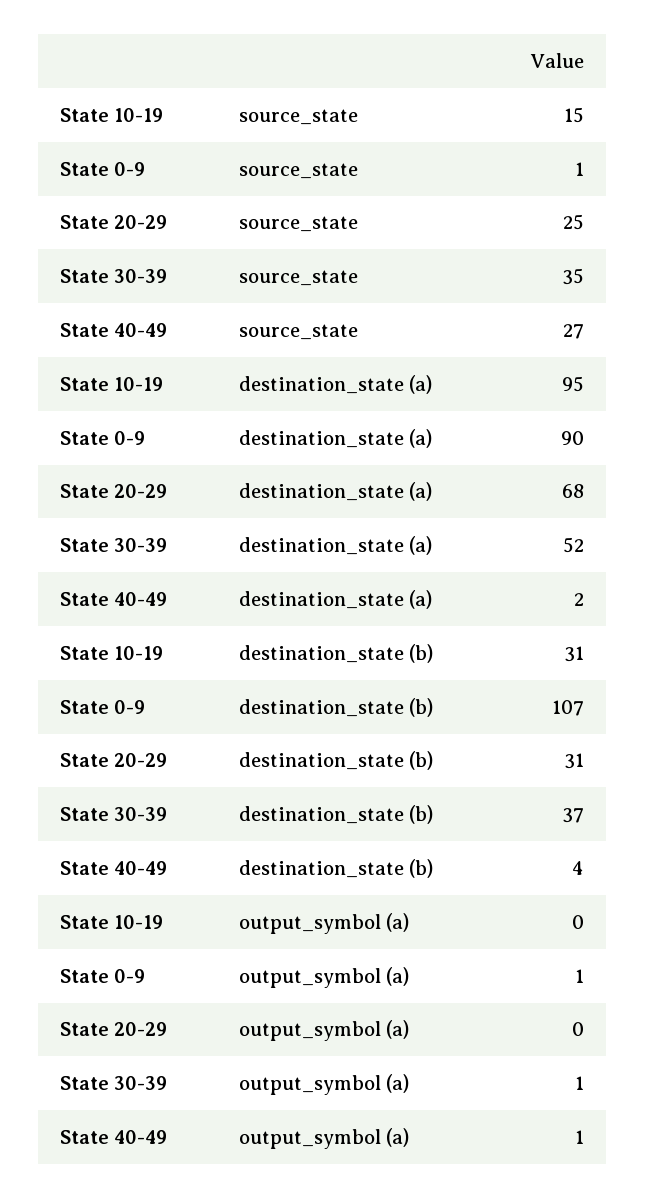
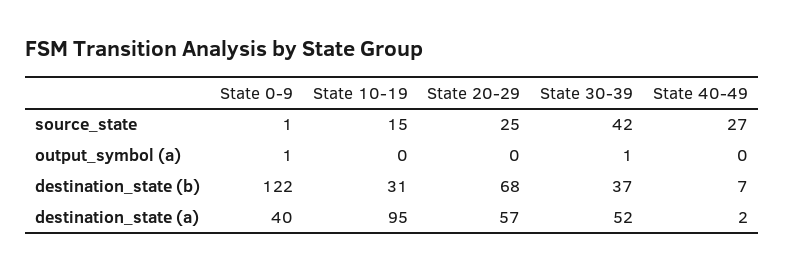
  {
    "State 10-19": {
      "source_state": 15,
      "destination_state (a)": 95,
      "destination_state (b)": 31,
      "output_symbol (a)": 0
    },
    "State 0-9": {
      "source_state": 1,
-     "destination_state (a)": 90,
+     "destination_state (a)": 40,
-     "destination_state (b)": 107,
+     "destination_state (b)": 122,
      "output_symbol (a)": 1
    },
    "State 20-29": {
      "source_state": 25,
-     "destination_state (a)": 68,
+     "destination_state (a)": 57,
-     "destination_state (b)": 31,
+     "destination_state (b)": 68,
      "output_symbol (a)": 0
    },
    "State 30-39": {
-     "source_state": 35,
+     "source_state": 42,
      "destination_state (a)": 52,
      "destination_state (b)": 37,
      "output_symbol (a)": 1
    },
    "State 40-49": {
      "source_state": 27,
      "destination_state (a)": 2,
-     "destination_state (b)": 4,
+     "destination_state (b)": 7,
-     "output_symbol (a)": 1
+     "output_symbol (a)": 0
    }
  }

